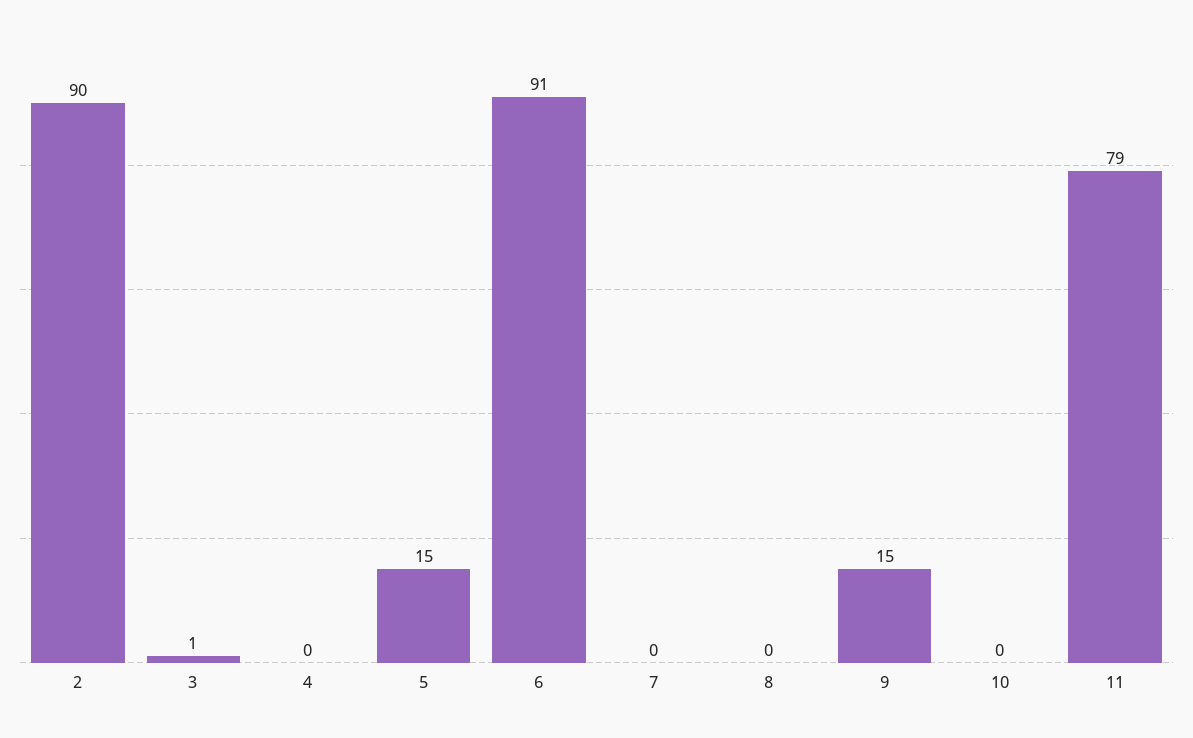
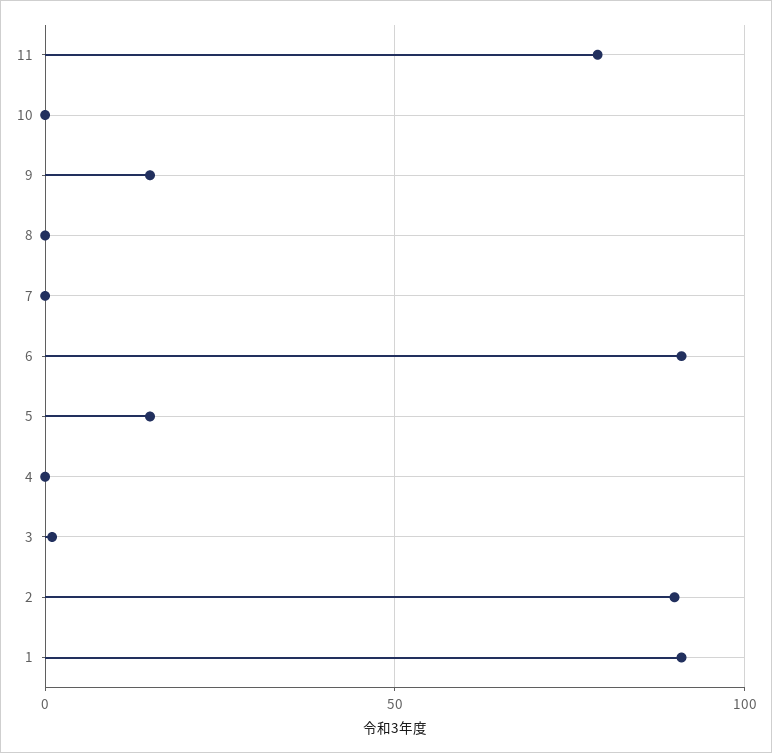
  {
    "2": 90,
    "3": 1,
    "4": 0,
    "5": 15,
    "6": 91,
    "7": 0,
    "8": 0,
    "9": 15,
    "10": 0,
-   "11": 79
+   "11": 79,
+   "1": 90
  }

